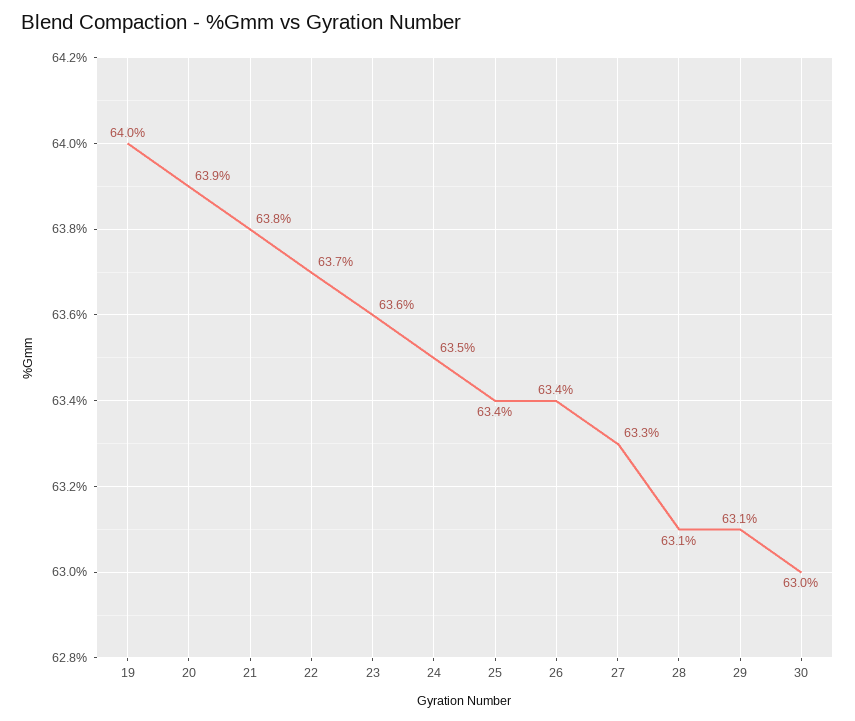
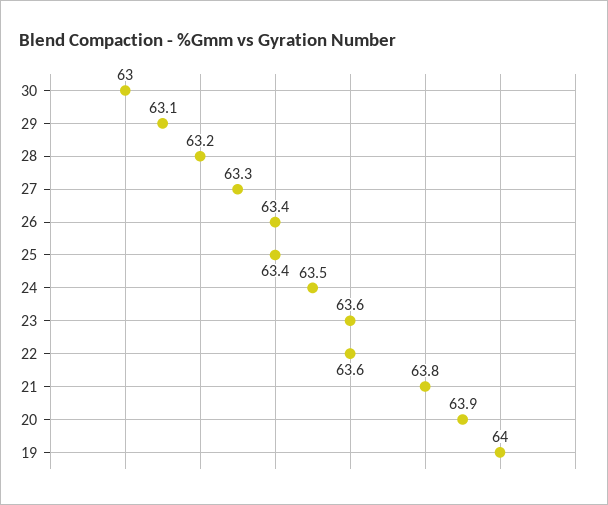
  {
    "19": 64,
    "20": 63.9,
    "21": 63.8,
-   "22": 63.7,
+   "22": 63.6,
    "23": 63.6,
    "24": 63.5,
    "25": 63.4,
    "26": 63.4,
    "27": 63.3,
-   "28": 63.1,
+   "28": 63.2,
    "29": 63.1,
    "30": 63
  }

